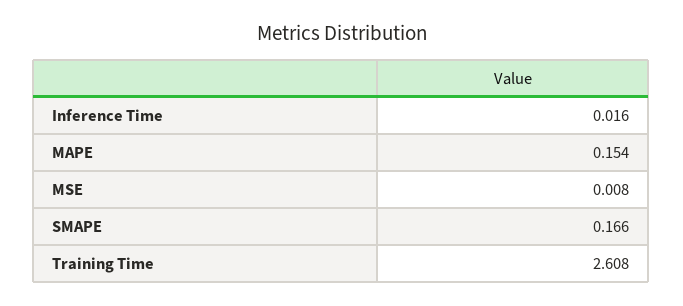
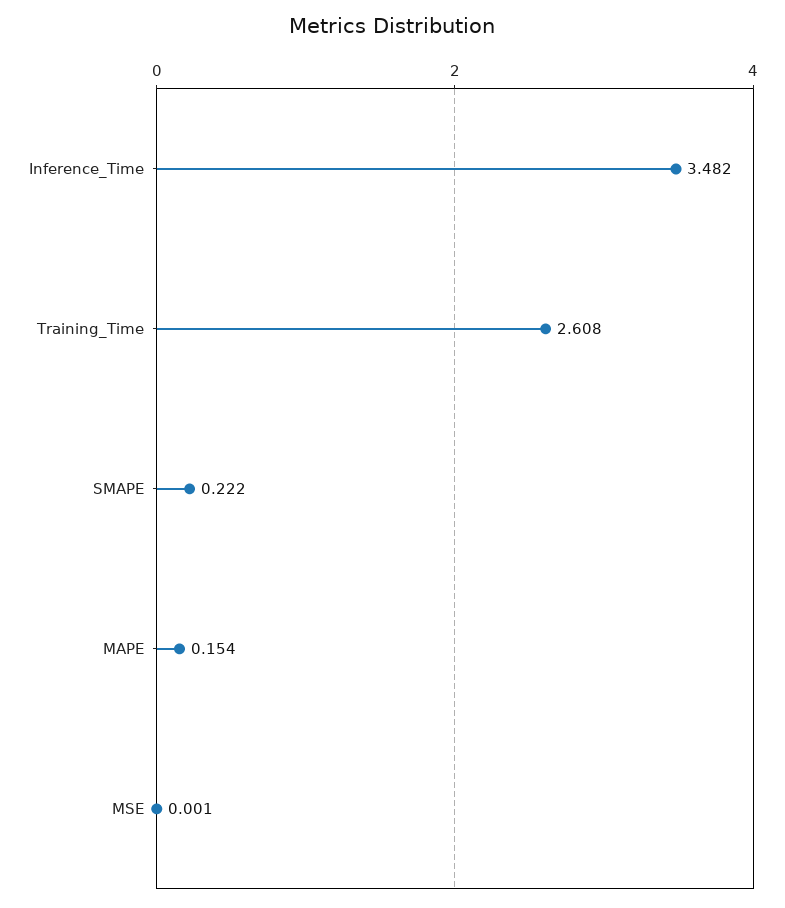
  {
-   "Inference Time": 0.016,
+   "Inference Time": 3.482,
    "MAPE": 0.154,
-   "MSE": 0.008,
+   "MSE": 0.001,
-   "SMAPE": 0.166,
+   "SMAPE": 0.222,
    "Training Time": 2.608
  }

